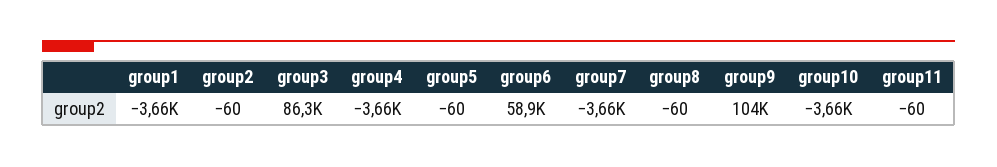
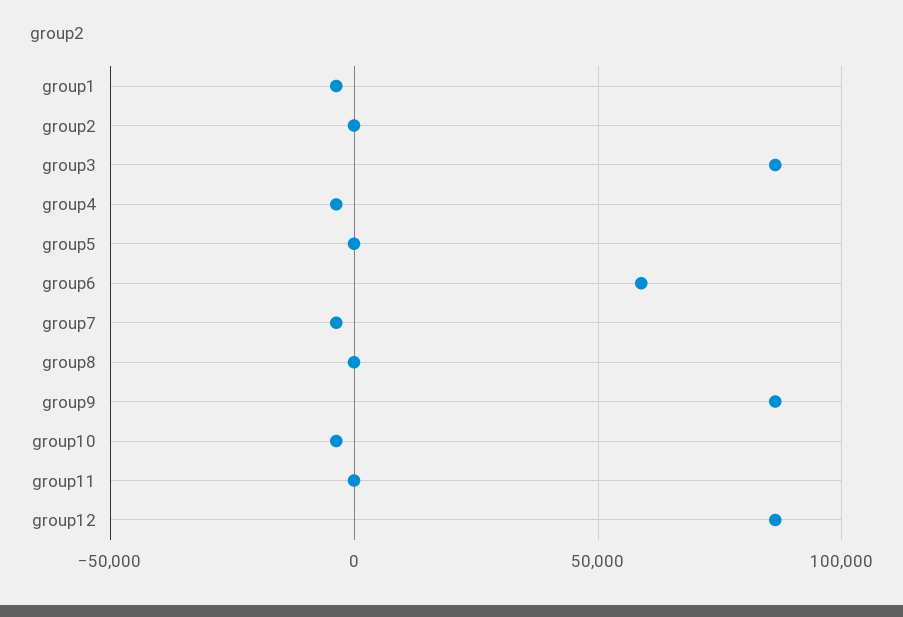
  {
    "group1": -3660,
    "group2": -60,
    "group3": 86300,
    "group4": -3660,
    "group5": -60,
    "group6": 58900,
    "group7": -3660,
    "group8": -60,
-   "group9": 104000,
+   "group9": 85000,
    "group10": -3660,
-   "group11": -60
+   "group11": -60,
+   "group12": 85000
  }

